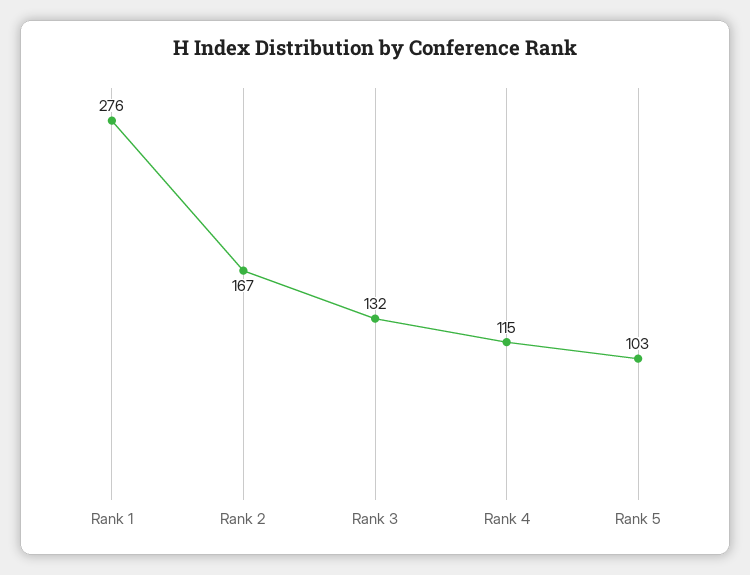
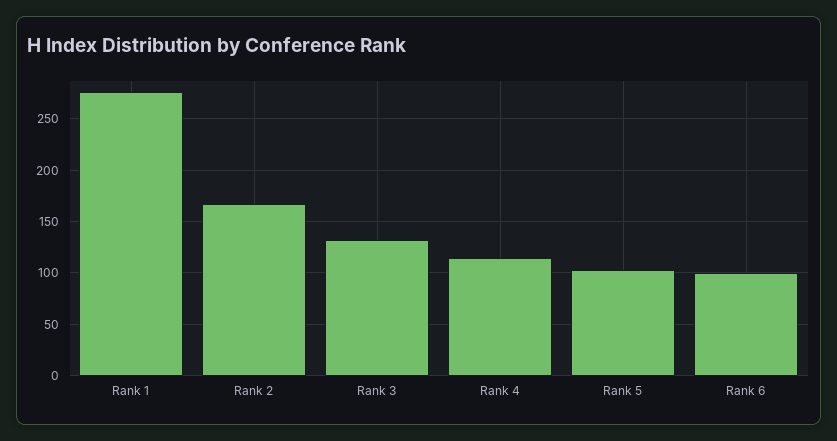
  {
    "Rank 1": 276,
    "Rank 2": 167,
    "Rank 3": 132,
    "Rank 4": 115,
-   "Rank 5": 103
+   "Rank 5": 103,
+   "Rank 6": 100
  }

